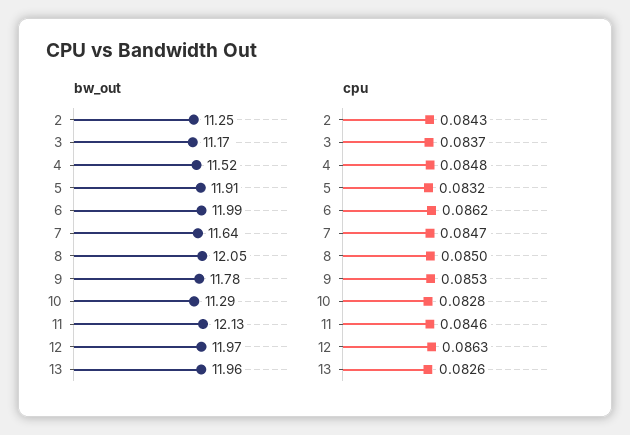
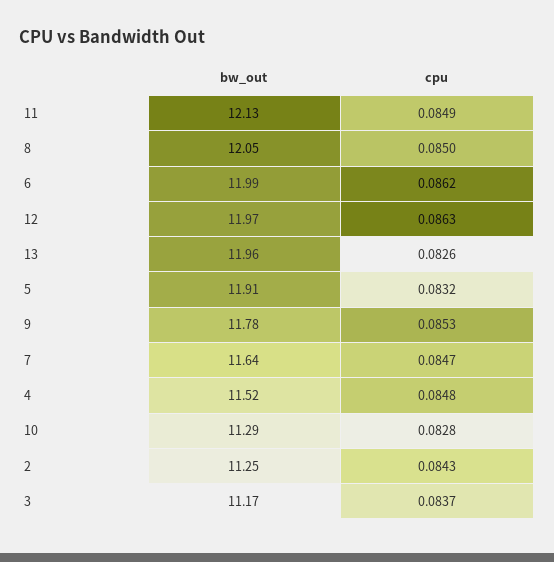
  {
    "bw_out": {
      "2": 11.25,
      "3": 11.17,
      "4": 11.52,
      "5": 11.91,
      "6": 11.99,
      "7": 11.64,
      "8": 12.05,
      "9": 11.78,
      "10": 11.29,
      "11": 12.13,
      "12": 11.97,
      "13": 11.96
    },
    "cpu": {
      "2": 0.0843,
      "3": 0.0837,
      "4": 0.0848,
      "5": 0.0832,
      "6": 0.0862,
      "7": 0.0847,
      "8": 0.085,
      "9": 0.0853,
      "10": 0.0828,
-     "11": 0.0846,
+     "11": 0.0849,
      "12": 0.0863,
      "13": 0.0826
    }
  }

